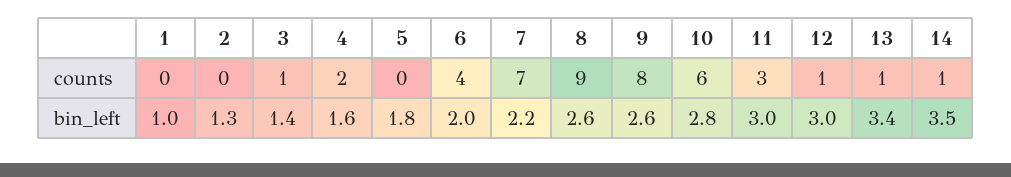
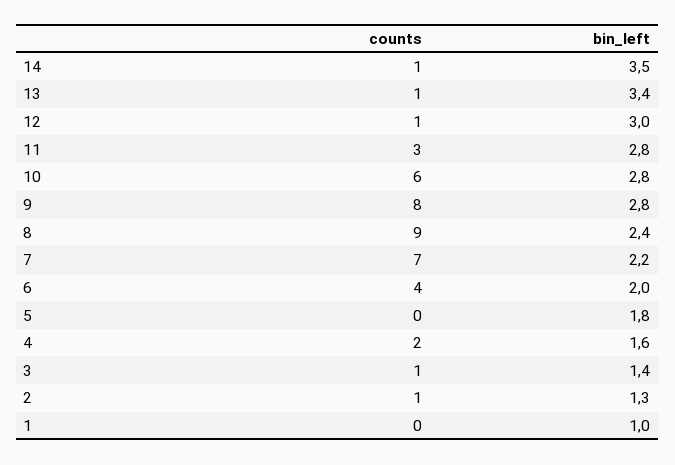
  {
    "1": {
      "counts": 0,
      "bin_left": 1
    },
    "2": {
-     "counts": 0,
+     "counts": 1,
      "bin_left": 1.3
    },
    "3": {
      "counts": 1,
      "bin_left": 1.4
    },
    "4": {
      "counts": 2,
      "bin_left": 1.6
    },
    "5": {
      "counts": 0,
      "bin_left": 1.8
    },
    "6": {
      "counts": 4,
      "bin_left": 2
    },
    "7": {
      "counts": 7,
      "bin_left": 2.2
    },
    "8": {
      "counts": 9,
-     "bin_left": 2.6
+     "bin_left": 2.4
    },
    "9": {
      "counts": 8,
-     "bin_left": 2.6
+     "bin_left": 2.8
    },
    "10": {
      "counts": 6,
      "bin_left": 2.8
    },
    "11": {
      "counts": 3,
-     "bin_left": 3
+     "bin_left": 2.8
    },
    "12": {
      "counts": 1,
      "bin_left": 3
    },
    "13": {
      "counts": 1,
      "bin_left": 3.4
    },
    "14": {
      "counts": 1,
      "bin_left": 3.5
    }
  }

